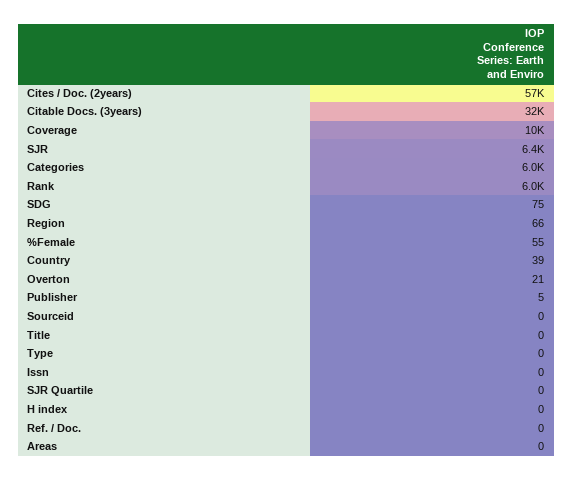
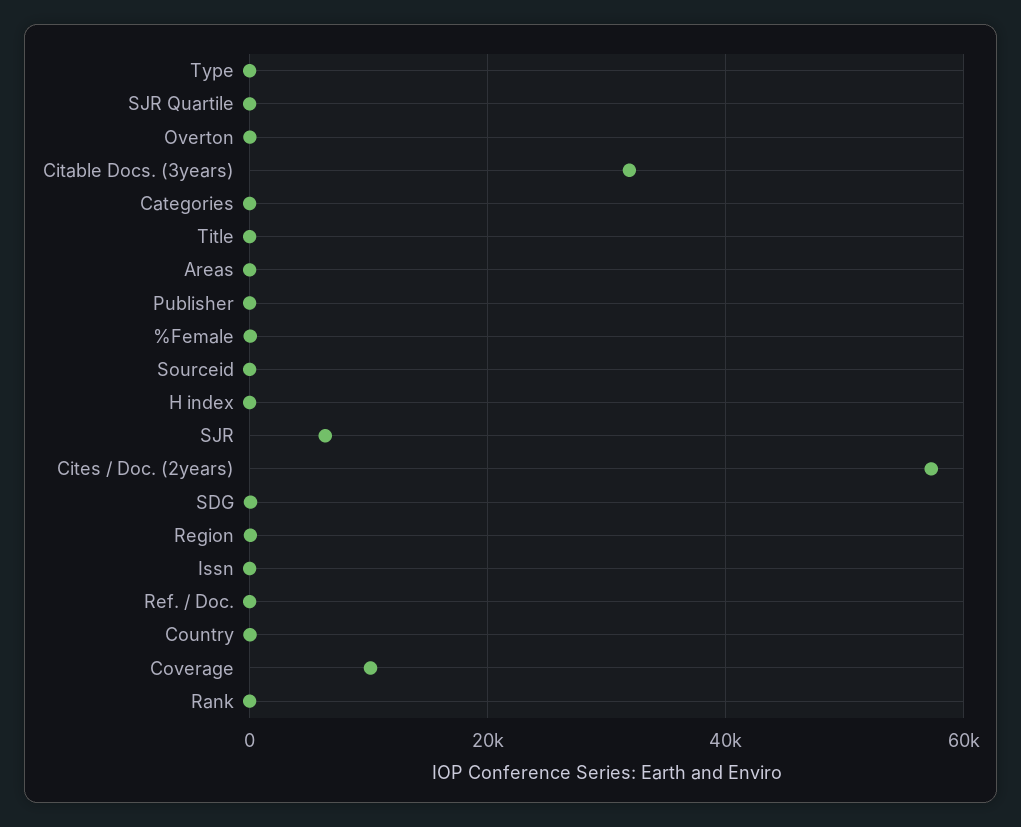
  {
    "Cites / Doc. (2years)": 57000,
    "Citable Docs. (3years)": 32000,
    "Coverage": 10000,
    "SJR": 6400,
-   "Categories": 6000,
+   "Categories": 0,
-   "Rank": 6000,
+   "Rank": 0,
    "SDG": 75,
    "Region": 66,
    "%Female": 55,
    "Country": 39,
    "Overton": 21,
    "Publisher": 5,
    "Sourceid": 0,
    "Title": 0,
    "Type": 0,
    "Issn": 0,
    "SJR Quartile": 0,
    "H index": 0,
    "Ref. / Doc.": 0,
    "Areas": 0
  }

